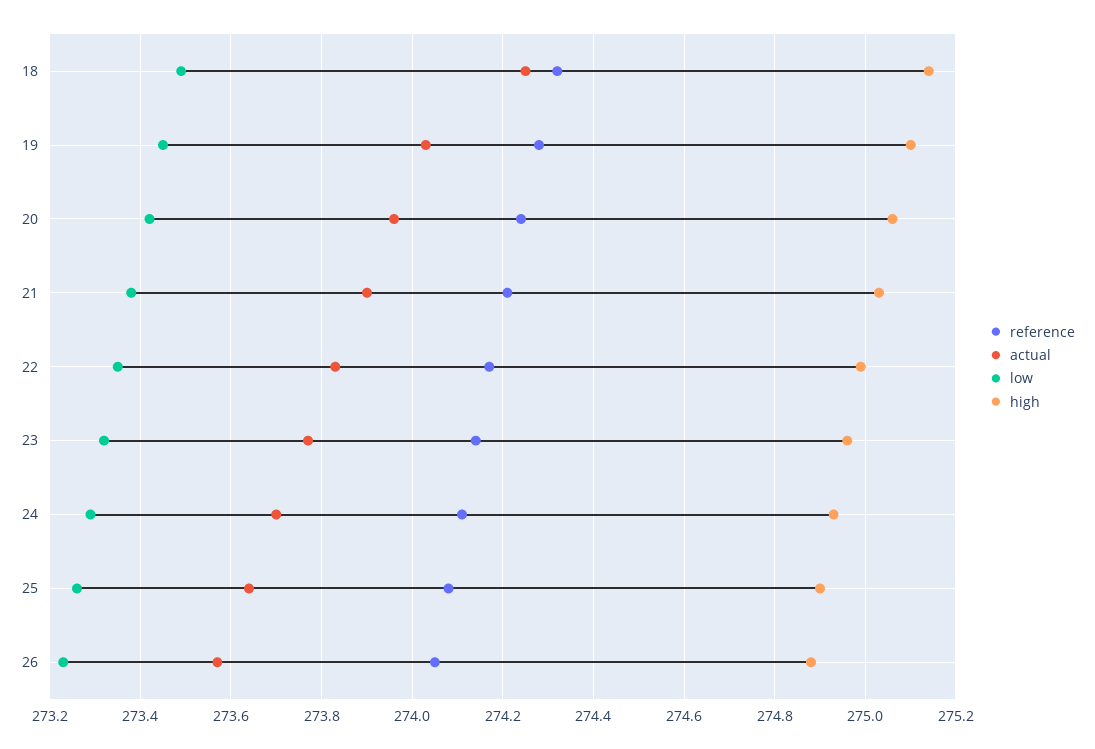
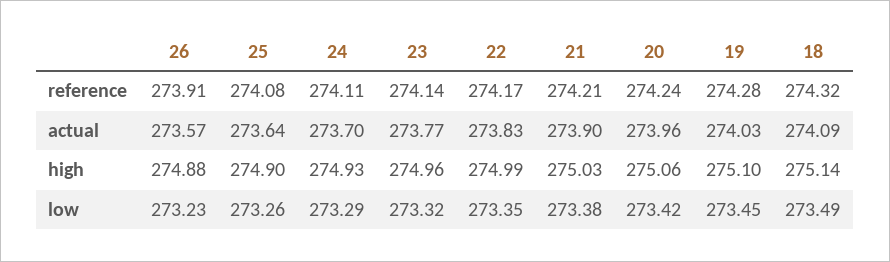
  {
    "reference": {
      "18": 274.32,
      "19": 274.28,
      "20": 274.24,
      "21": 274.21,
      "22": 274.17,
      "23": 274.14,
      "24": 274.11,
      "25": 274.08,
-     "26": 274.05
+     "26": 273.91
    },
    "actual": {
-     "18": 274.25,
+     "18": 274.09,
      "19": 274.03,
      "20": 273.96,
      "21": 273.9,
      "22": 273.83,
      "23": 273.77,
      "24": 273.7,
      "25": 273.64,
      "26": 273.57
    },
    "low": {
      "18": 273.49,
      "19": 273.45,
      "20": 273.42,
      "21": 273.38,
      "22": 273.35,
      "23": 273.32,
      "24": 273.29,
      "25": 273.26,
      "26": 273.23
    },
    "high": {
      "18": 275.14,
      "19": 275.1,
      "20": 275.06,
      "21": 275.03,
      "22": 274.99,
      "23": 274.96,
      "24": 274.93,
      "25": 274.9,
      "26": 274.88
    }
  }

